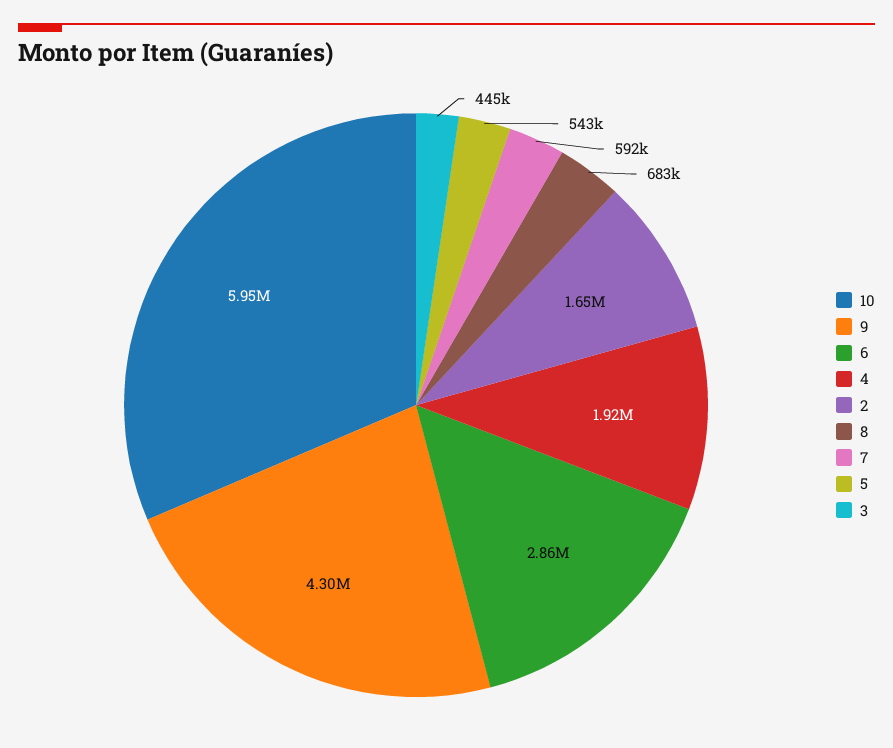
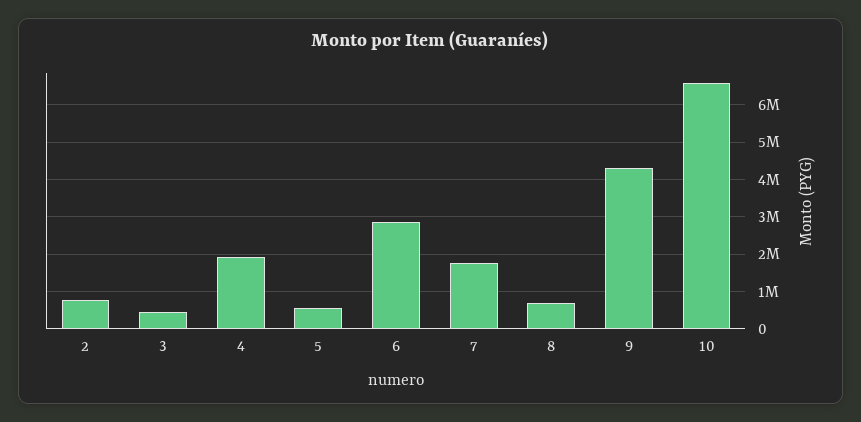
  {
-   "10": 5950000,
+   "10": 6600000,
    "9": 4300000,
    "6": 2860000,
    "4": 1920000,
-   "2": 1650000,
+   "2": 800000,
    "8": 683000,
-   "7": 592000,
+   "7": 1800000,
    "5": 543000,
    "3": 445000
  }

